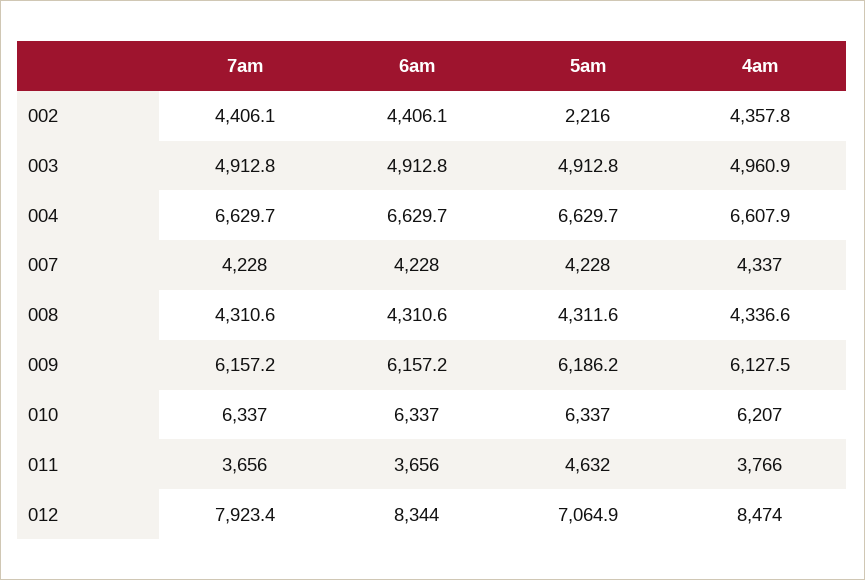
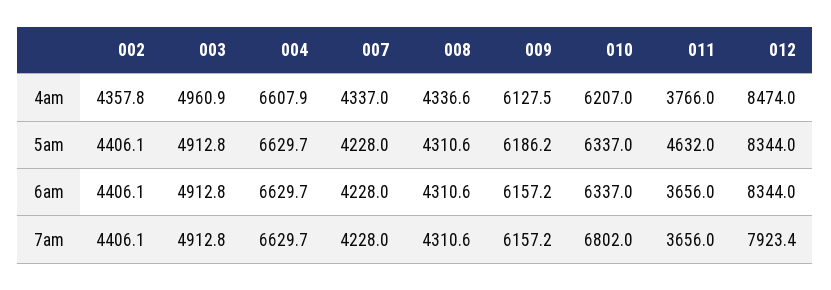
  {
    "7am": {
      "002": 4406.1,
      "003": 4912.8,
      "004": 6629.7,
      "007": 4228,
      "008": 4310.6,
      "009": 6157.2,
-     "010": 6337,
+     "010": 6802,
      "011": 3656,
      "012": 7923.4
    },
    "6am": {
      "002": 4406.1,
      "003": 4912.8,
      "004": 6629.7,
      "007": 4228,
      "008": 4310.6,
      "009": 6157.2,
      "010": 6337,
      "011": 3656,
      "012": 8344
    },
    "5am": {
-     "002": 2216,
+     "002": 4406.1,
      "003": 4912.8,
      "004": 6629.7,
      "007": 4228,
-     "008": 4311.6,
+     "008": 4310.6,
      "009": 6186.2,
      "010": 6337,
      "011": 4632,
-     "012": 7064.9
+     "012": 8344
    },
    "4am": {
      "002": 4357.8,
      "003": 4960.9,
      "004": 6607.9,
      "007": 4337,
      "008": 4336.6,
      "009": 6127.5,
      "010": 6207,
      "011": 3766,
      "012": 8474
    }
  }

